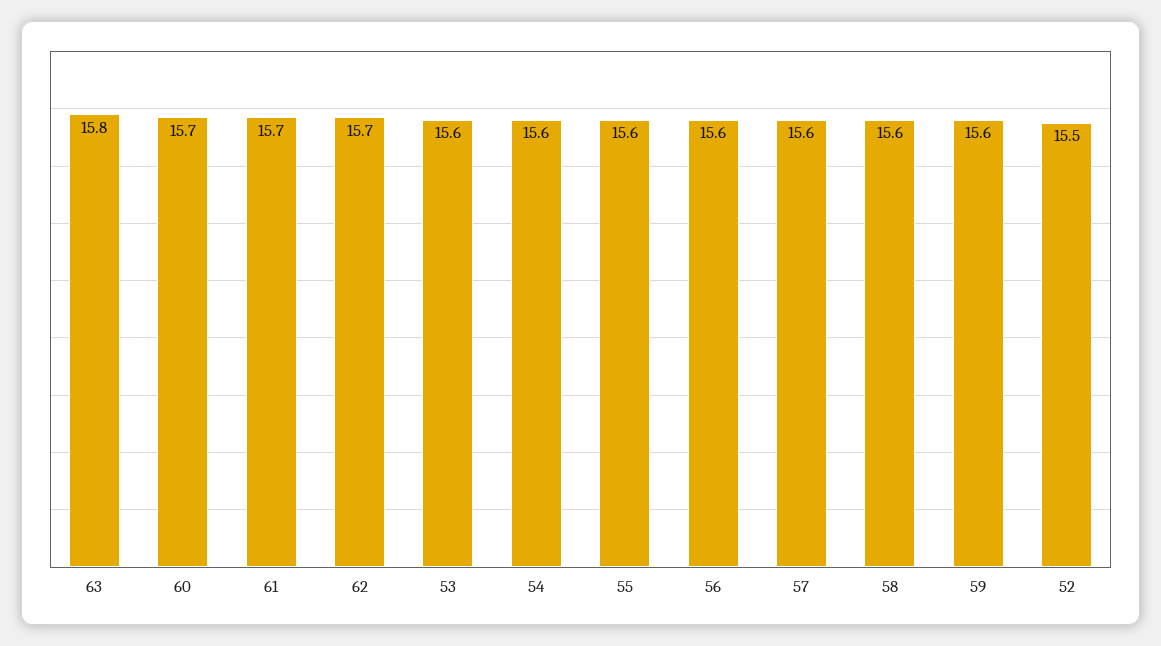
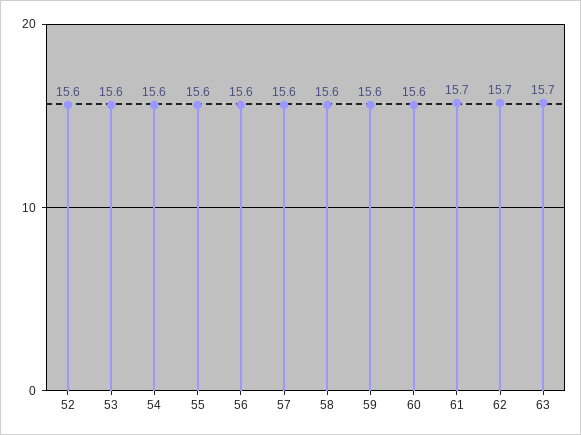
  {
-   "63": 15.8,
+   "63": 15.7,
-   "60": 15.7,
+   "60": 15.6,
    "61": 15.7,
    "62": 15.7,
    "53": 15.6,
    "54": 15.6,
    "55": 15.6,
    "56": 15.6,
    "57": 15.6,
    "58": 15.6,
    "59": 15.6,
-   "52": 15.5
+   "52": 15.6
  }

